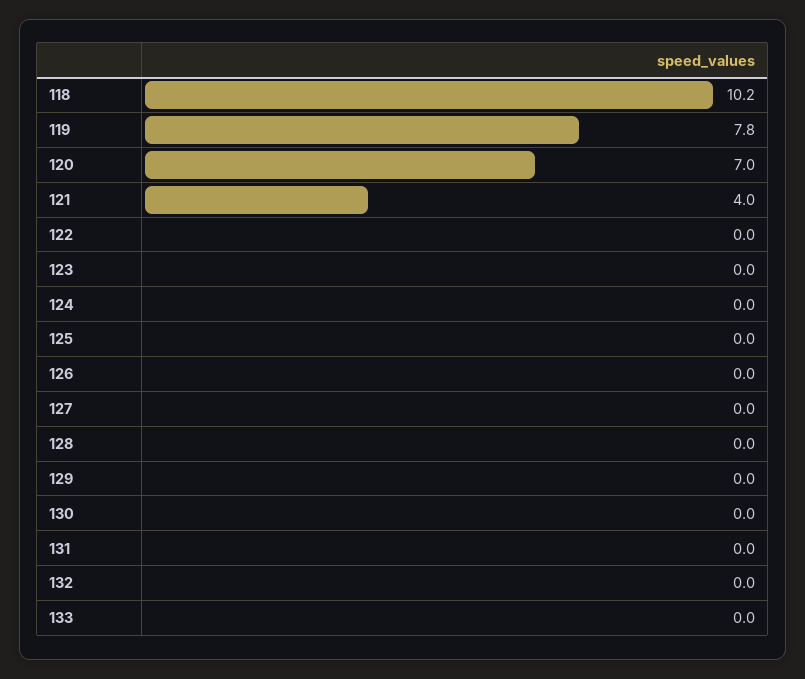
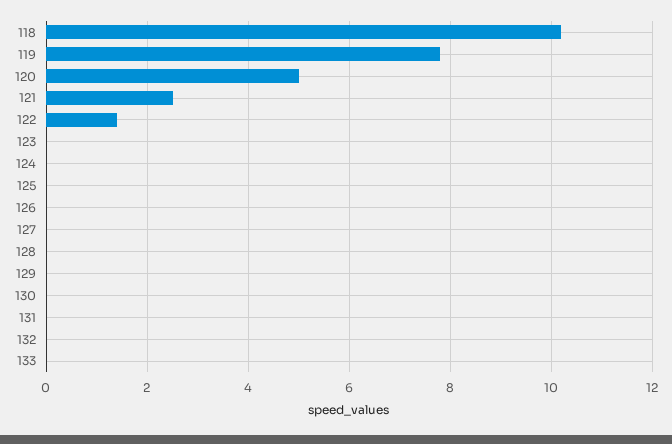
  {
    "118": 10.2,
    "119": 7.8,
-   "120": 7,
+   "120": 5,
-   "121": 4,
+   "121": 2.5,
-   "122": 0,
+   "122": 1.5,
    "123": 0,
    "124": 0,
    "125": 0,
    "126": 0,
    "127": 0,
    "128": 0,
    "129": 0,
    "130": 0,
    "131": 0,
    "132": 0,
    "133": 0
  }

